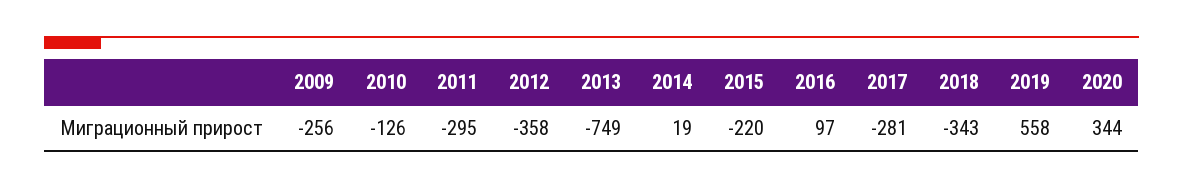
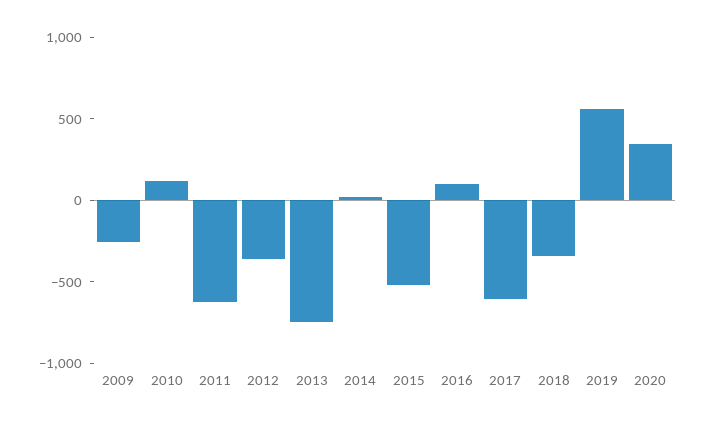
  {
    "2009": -256,
-   "2010": -126,
+   "2010": 100,
-   "2011": -295,
+   "2011": -600,
    "2012": -358,
    "2013": -749,
    "2014": 19,
-   "2015": -220,
+   "2015": -500,
    "2016": 97,
-   "2017": -281,
+   "2017": -600,
    "2018": -343,
    "2019": 558,
    "2020": 344
  }

